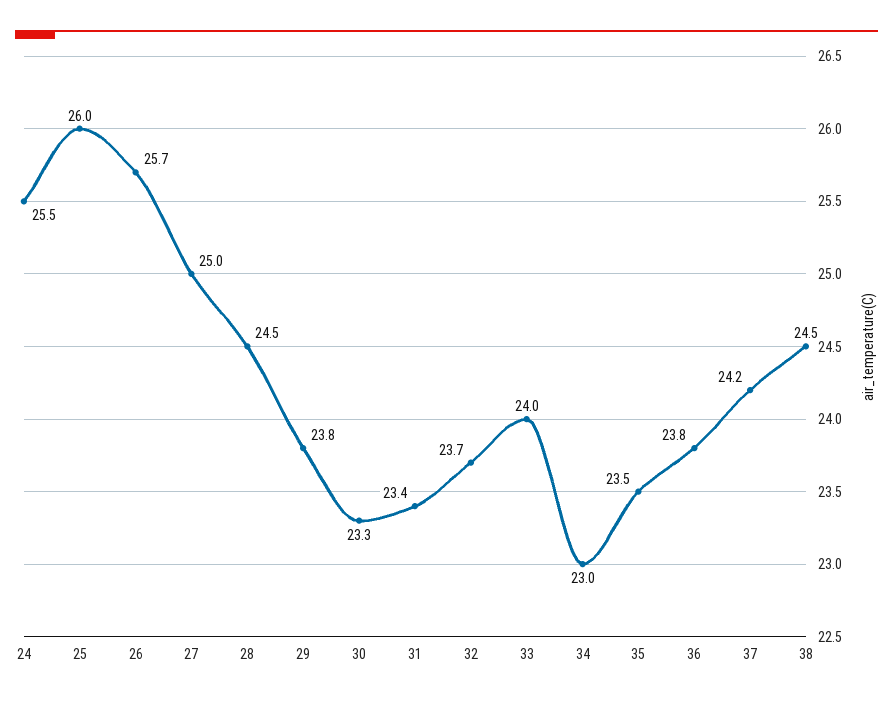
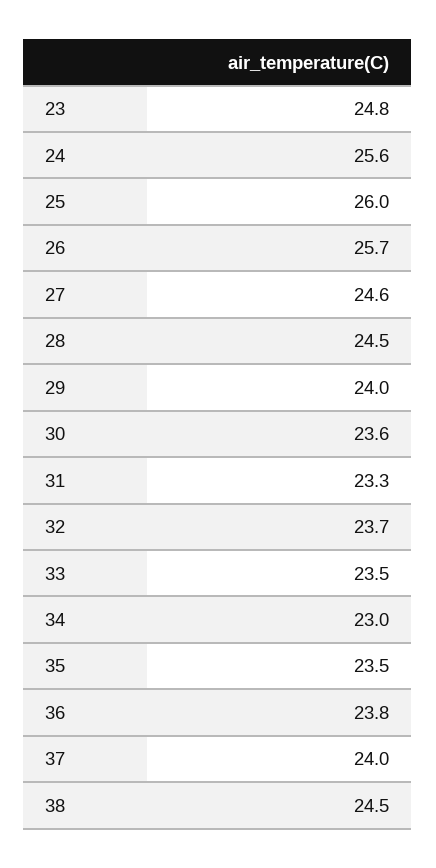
  {
-   "24": 25.5,
+   "24": 25.6,
    "25": 26,
    "26": 25.7,
-   "27": 25,
+   "27": 24.6,
    "28": 24.5,
-   "29": 23.8,
+   "29": 24,
-   "30": 23.3,
+   "30": 23.6,
-   "31": 23.4,
+   "31": 23.3,
    "32": 23.7,
-   "33": 24,
+   "33": 23.5,
    "34": 23,
    "35": 23.5,
    "36": 23.8,
-   "37": 24.2,
+   "37": 24,
-   "38": 24.5
+   "38": 24.5,
+   "23": 24.8
  }

